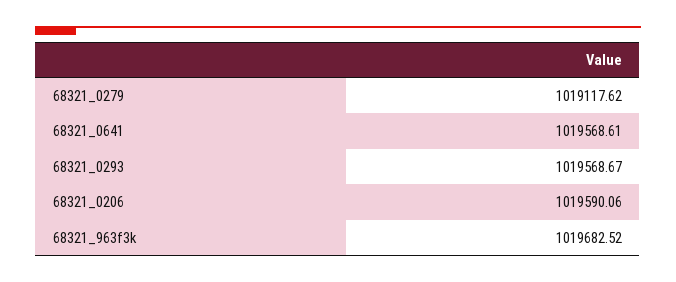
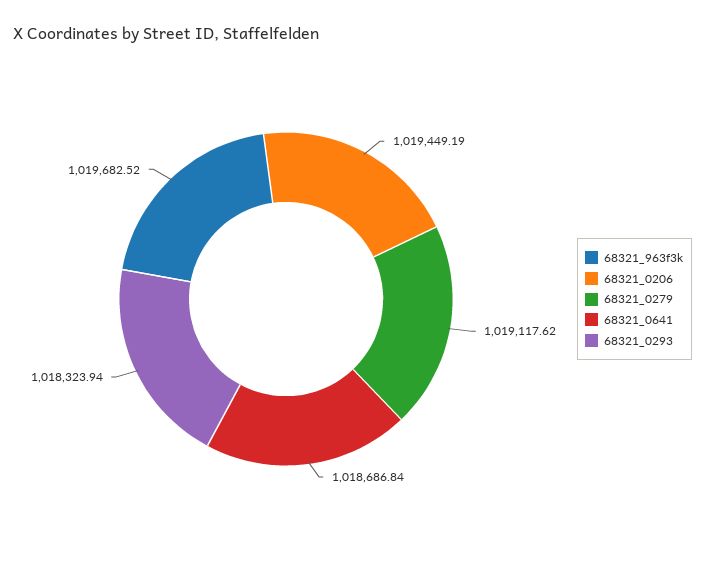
  {
    "68321_0279": 1019117.62,
-   "68321_0641": 1019568.61,
+   "68321_0641": 1018686.84,
-   "68321_0293": 1019568.67,
+   "68321_0293": 1018323.94,
-   "68321_0206": 1019590.06,
+   "68321_0206": 1019449.19,
    "68321_963f3k": 1019682.52
  }

